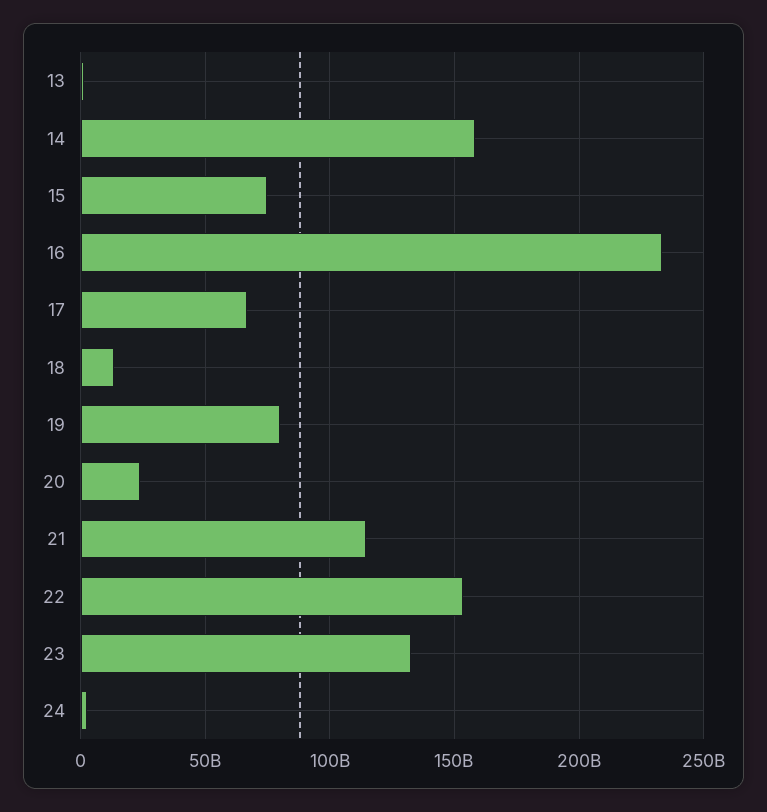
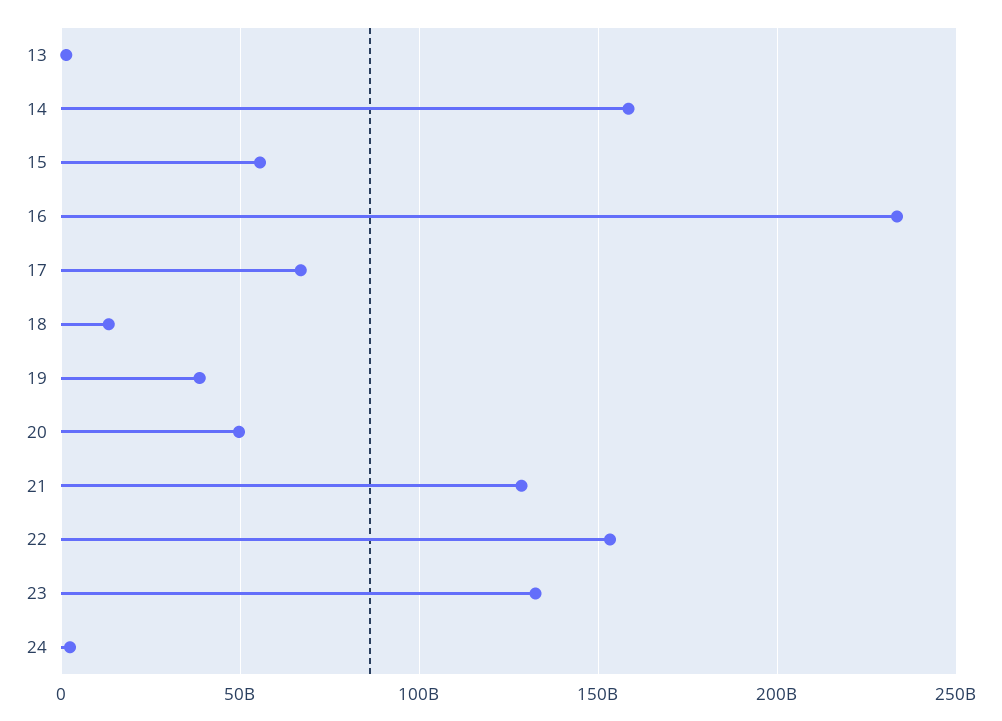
  {
    "13": 0,
    "14": 160000000000,
-   "15": 75000000000,
+   "15": 55000000000,
    "16": 235000000000,
    "17": 65000000000,
    "18": 15000000000,
-   "19": 80000000000,
+   "19": 40000000000,
-   "20": 25000000000,
+   "20": 50000000000,
-   "21": 115000000000,
+   "21": 130000000000,
    "22": 155000000000,
    "23": 130000000000,
    "24": 0
  }

